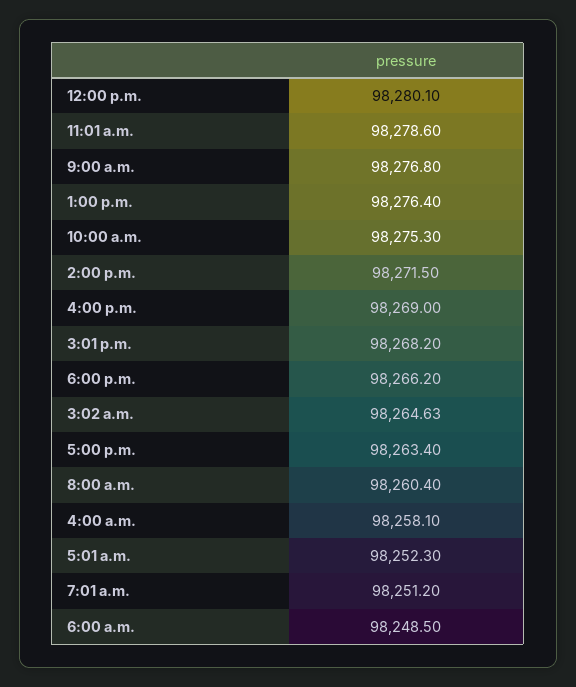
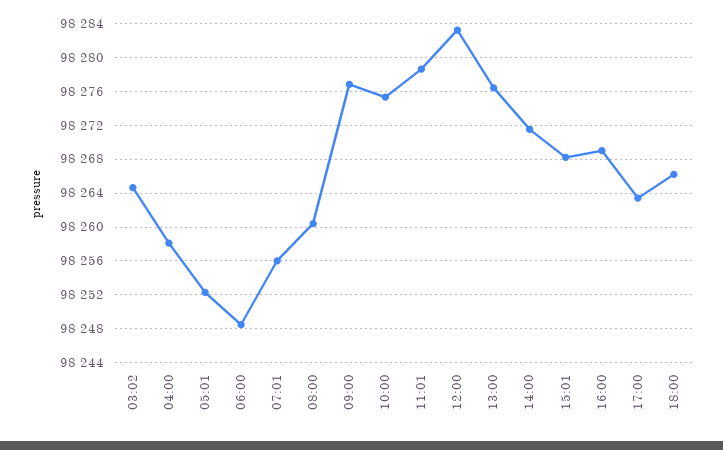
  {
-   "12:00 p.m.": 98280.1,
+   "12:00 p.m.": 98283,
    "11:01 a.m.": 98278.6,
    "9:00 a.m.": 98276.8,
    "1:00 p.m.": 98276.4,
    "10:00 a.m.": 98275.3,
    "2:00 p.m.": 98271.5,
    "4:00 p.m.": 98269,
    "3:01 p.m.": 98268.2,
    "6:00 p.m.": 98266.2,
    "3:02 a.m.": 98264.63,
    "5:00 p.m.": 98263.4,
    "8:00 a.m.": 98260.4,
    "4:00 a.m.": 98258.1,
    "5:01 a.m.": 98252.3,
-   "7:01 a.m.": 98251.2,
+   "7:01 a.m.": 98256,
    "6:00 a.m.": 98248.5
  }

